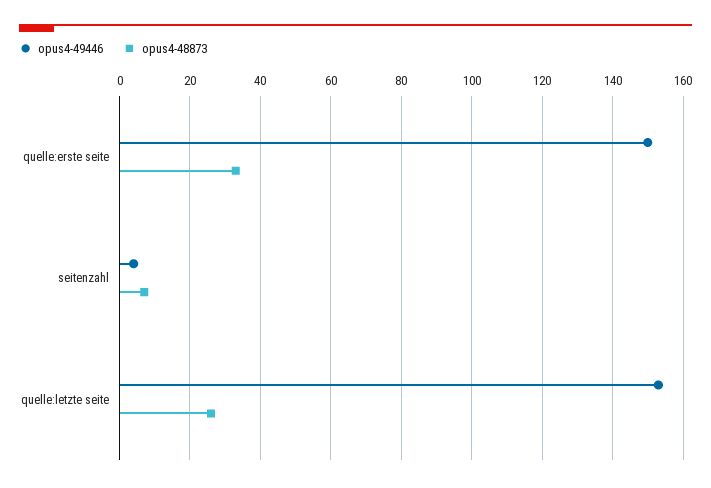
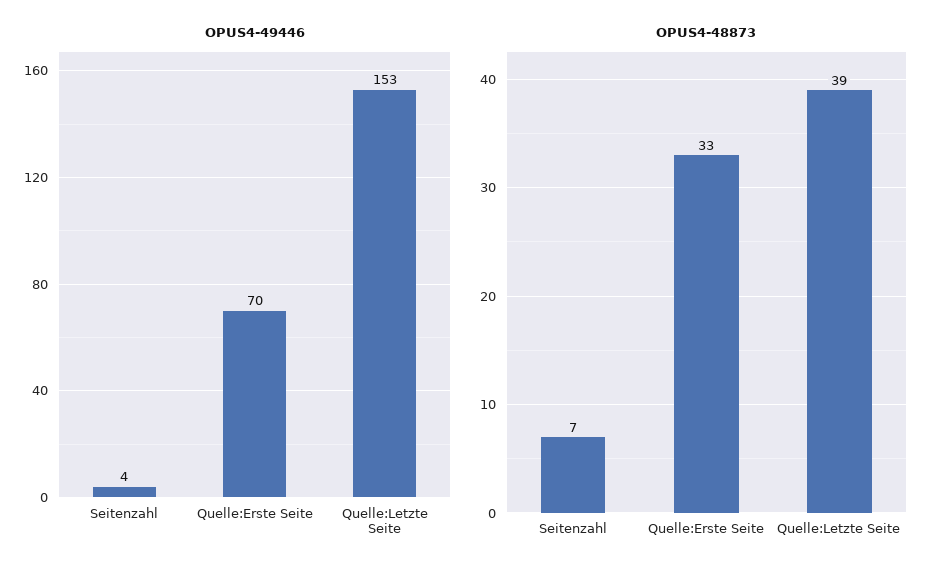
  {
    "opus4-49446": {
-     "quelle:erste seite": 150,
+     "quelle:erste seite": 70,
      "seitenzahl": 4,
      "quelle:letzte seite": 153
    },
    "opus4-48873": {
      "quelle:erste seite": 33,
      "seitenzahl": 7,
-     "quelle:letzte seite": 25
+     "quelle:letzte seite": 39
    }
  }

